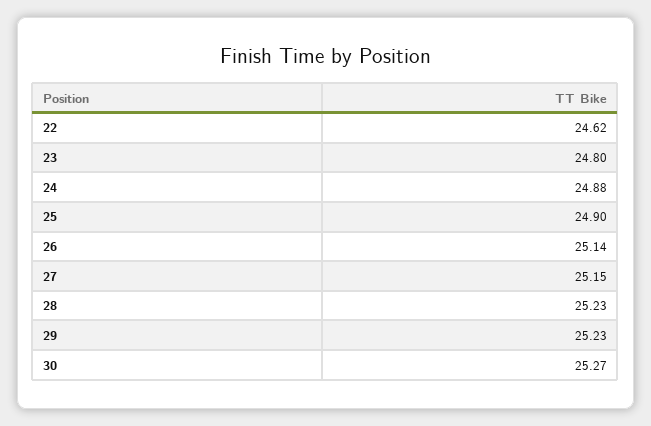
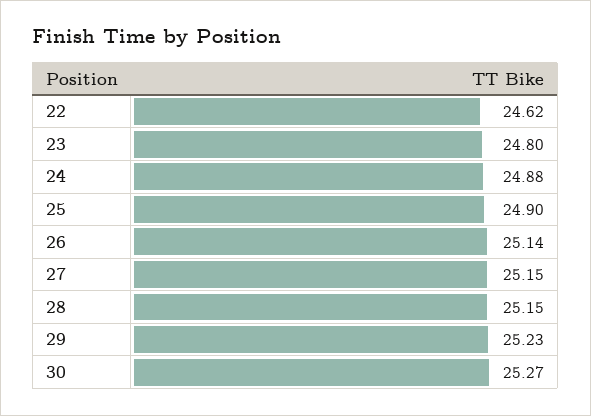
  {
    "22": 24.62,
    "23": 24.8,
    "24": 24.88,
    "25": 24.9,
    "26": 25.14,
    "27": 25.15,
-   "28": 25.23,
+   "28": 25.15,
    "29": 25.23,
    "30": 25.27
  }

